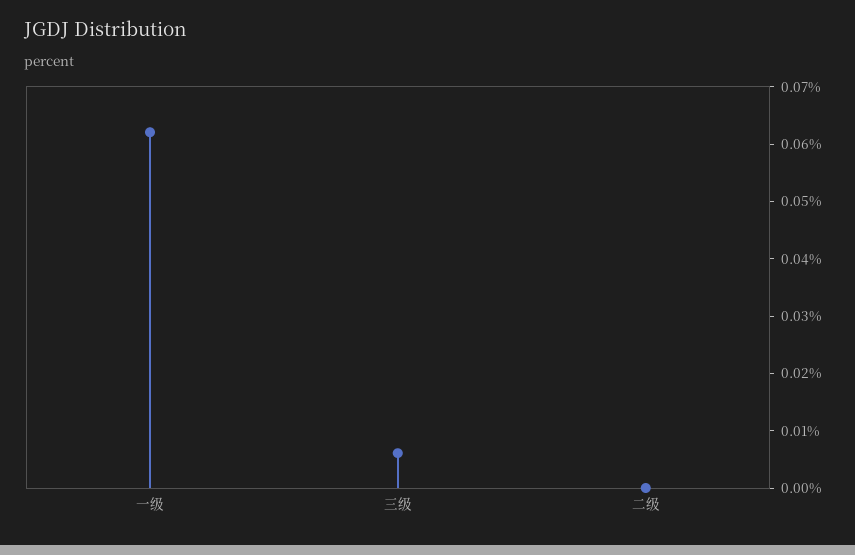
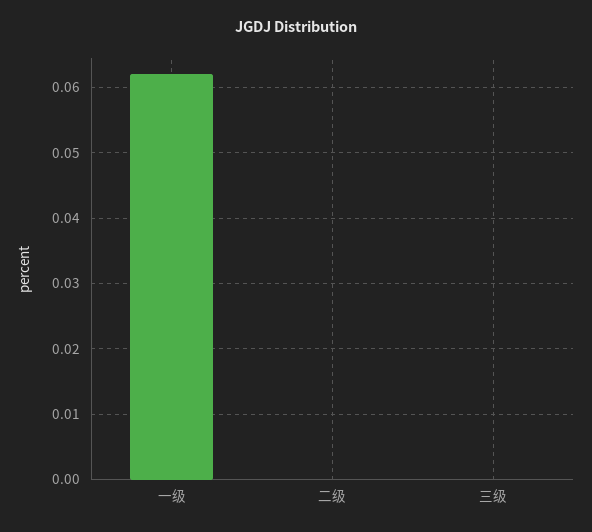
  {
    "一级": 0.062,
-   "三级": 0.006,
+   "三级": 0,
    "二级": 0
  }

